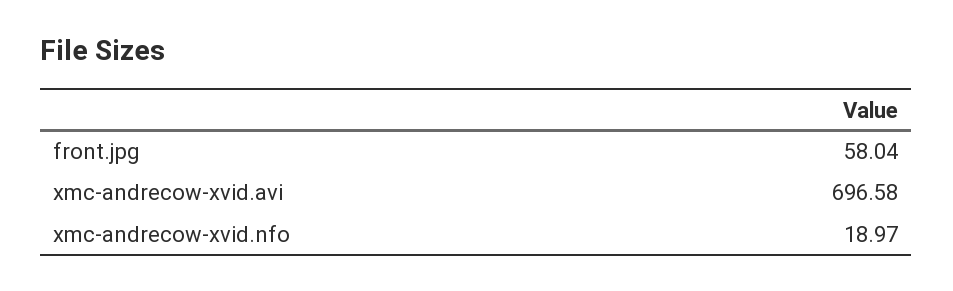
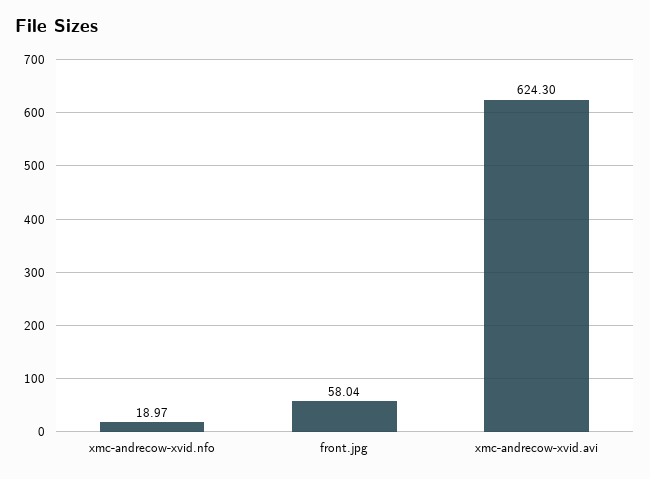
  {
    "front.jpg": 58.04,
-   "xmc-andrecow-xvid.avi": 696.58,
+   "xmc-andrecow-xvid.avi": 624.3,
    "xmc-andrecow-xvid.nfo": 18.97
  }

